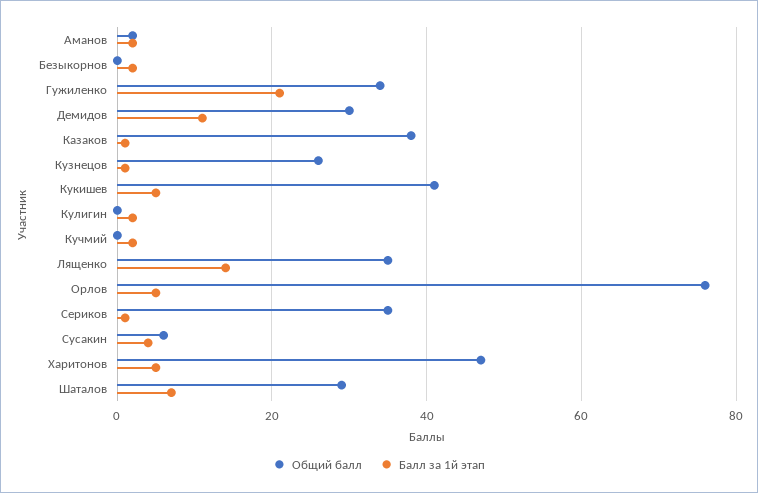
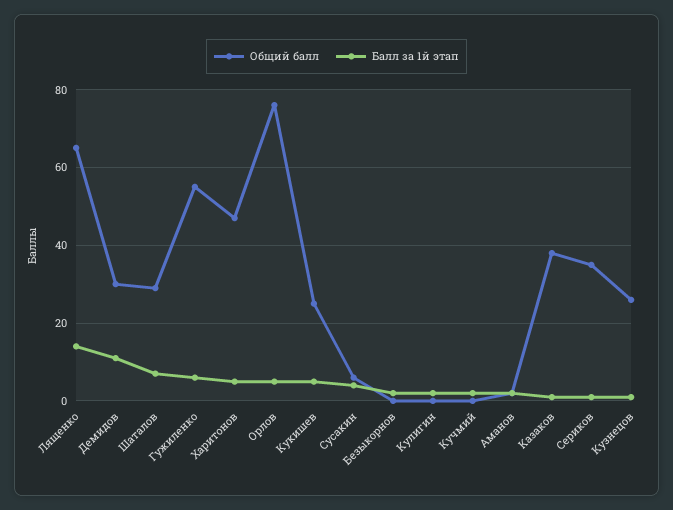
  {
    "Общий балл": {
      "Аманов": 0,
      "Безыкорнов": 0,
-     "Гужиленко": 35,
+     "Гужиленко": 55,
      "Демидов": 30,
      "Казаков": 40,
      "Кузнецов": 25,
-     "Кукишев": 40,
+     "Кукишев": 25,
      "Кулигин": 0,
      "Кучмий": 0,
-     "Лященко": 35,
+     "Лященко": 65,
      "Орлов": 75,
      "Сериков": 35,
      "Сусакин": 5,
      "Харитонов": 45,
      "Шаталов": 30
    },
    "Балл за 1й этап": {
      "Аманов": 0,
      "Безыкорнов": 0,
-     "Гужиленко": 20,
+     "Гужиленко": 5,
      "Демидов": 10,
      "Казаков": 0,
      "Кузнецов": 0,
      "Кукишев": 5,
      "Кулигин": 0,
      "Кучмий": 0,
      "Лященко": 15,
      "Орлов": 5,
      "Сериков": 0,
      "Сусакин": 5,
      "Харитонов": 5,
      "Шаталов": 5
    }
  }

